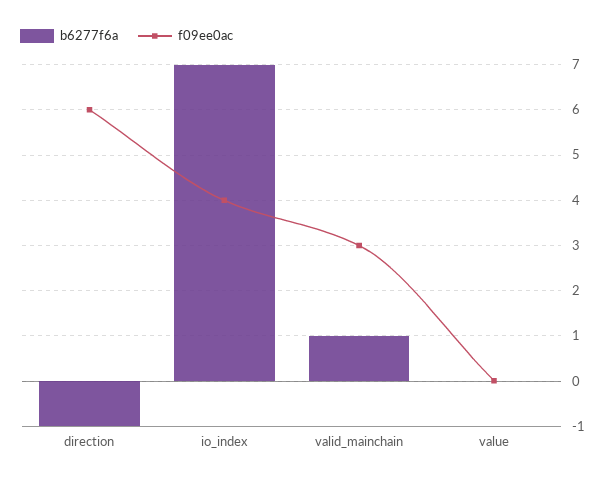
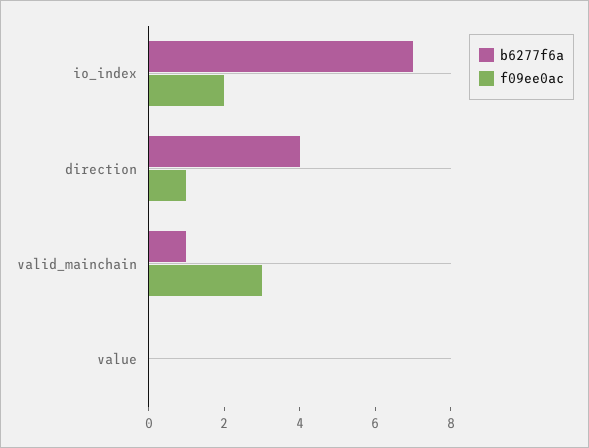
  {
    "b6277f6a": {
-     "direction": -1,
+     "direction": 4,
      "io_index": 7,
      "valid_mainchain": 1,
      "value": 0
    },
    "f09ee0ac": {
-     "direction": 6,
+     "direction": 1,
-     "io_index": 4,
+     "io_index": 2,
      "valid_mainchain": 3,
      "value": 0
    }
  }

